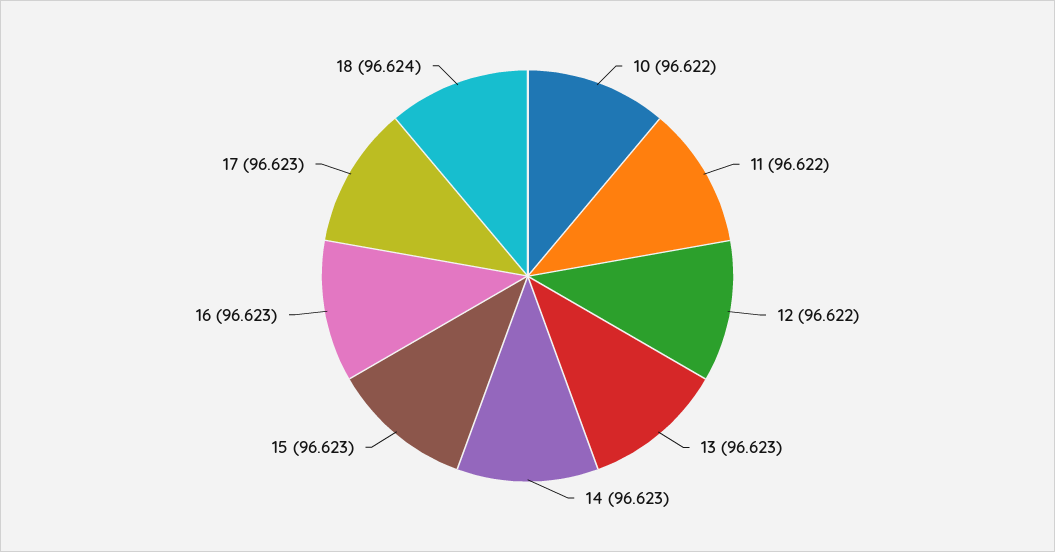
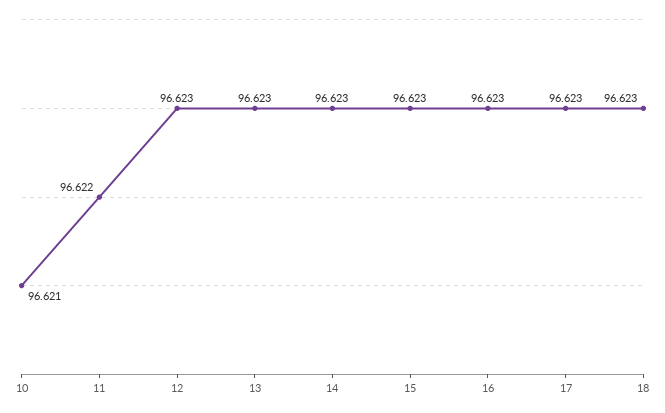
  {
-   "10": 96.622,
+   "10": 96.621,
    "11": 96.622,
-   "12": 96.622,
+   "12": 96.623,
    "13": 96.623,
    "14": 96.623,
    "15": 96.623,
    "16": 96.623,
    "17": 96.623,
-   "18": 96.624
+   "18": 96.623
  }

